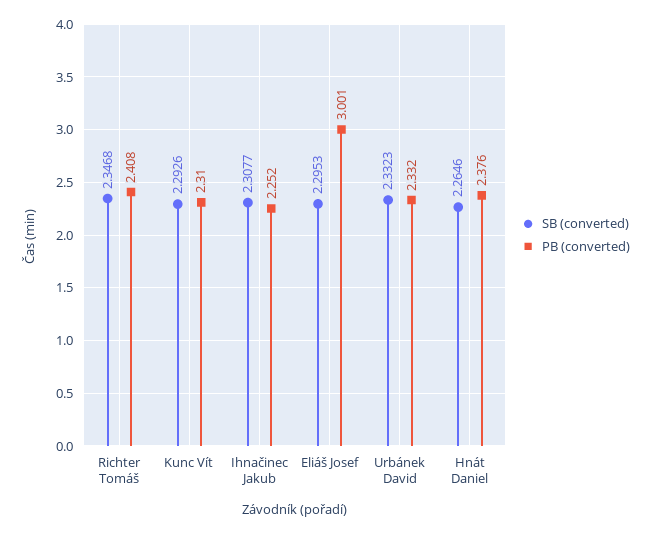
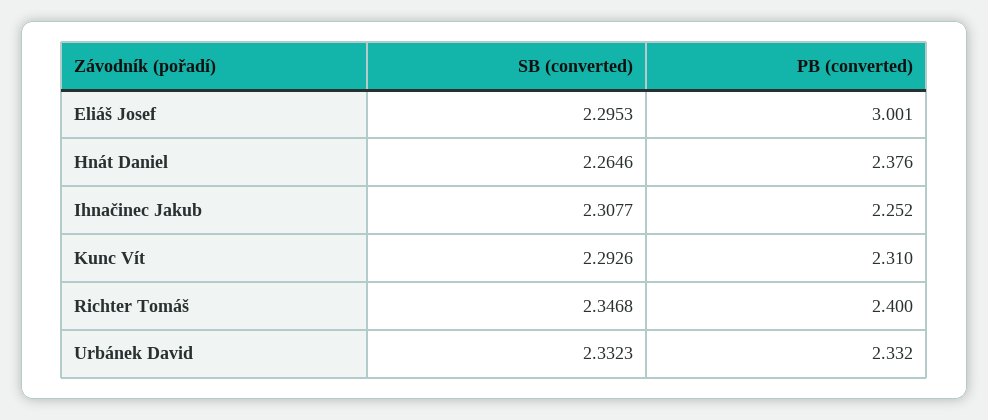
  {
    "SB (converted)": {
      "Richter Tomáš": 2.3468,
      "Kunc Vít": 2.2926,
      "Ihnačinec Jakub": 2.3077,
      "Eliáš Josef": 2.2953,
      "Urbánek David": 2.3323,
      "Hnát Daniel": 2.2646
    },
    "PB (converted)": {
-     "Richter Tomáš": 2.408,
+     "Richter Tomáš": 2.4,
      "Kunc Vít": 2.31,
      "Ihnačinec Jakub": 2.252,
      "Eliáš Josef": 3.001,
      "Urbánek David": 2.332,
      "Hnát Daniel": 2.376
    }
  }

